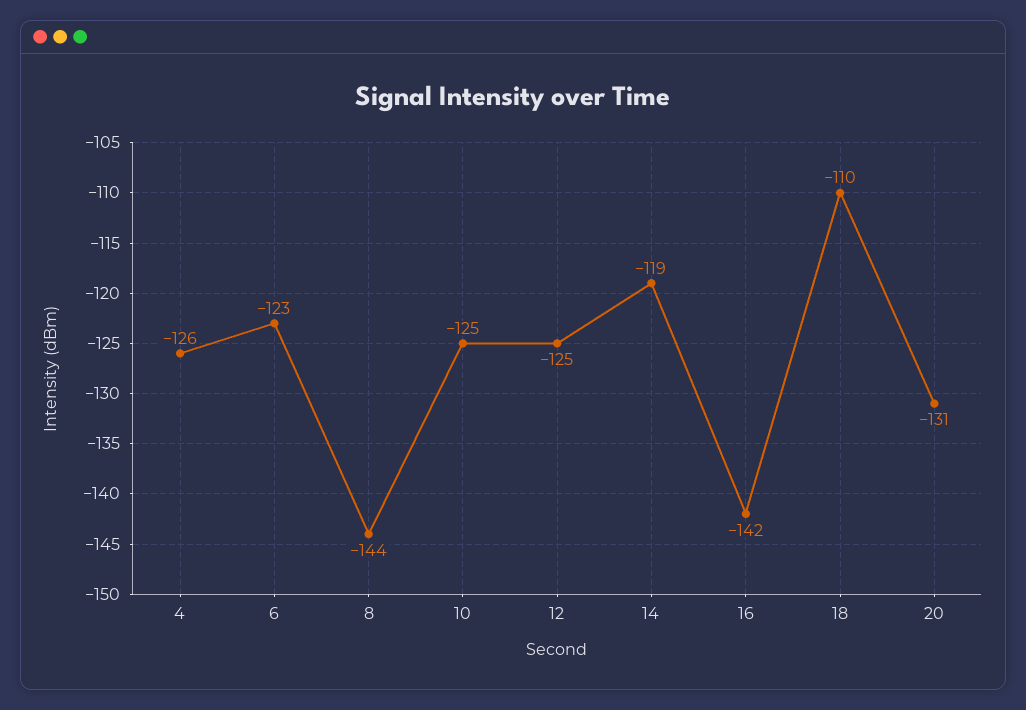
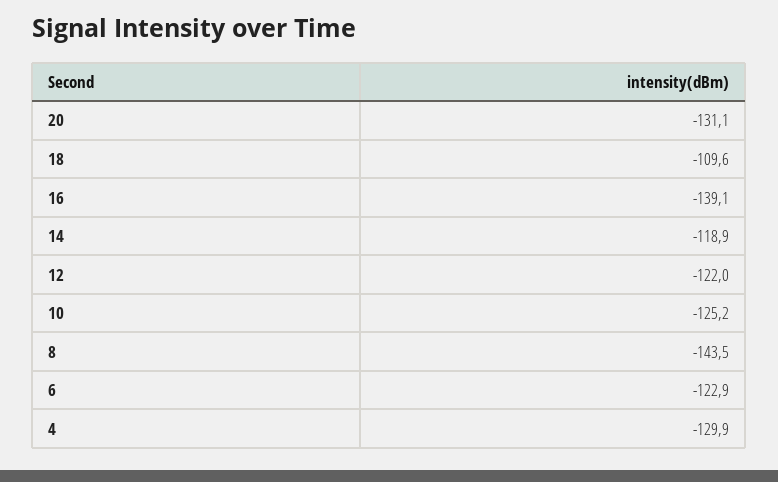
  {
-   "4": -126,
+   "4": -129.9,
    "6": -122.9,
    "8": -143.5,
    "10": -125.2,
-   "12": -125,
+   "12": -122,
    "14": -118.9,
-   "16": -142,
+   "16": -139.1,
    "18": -109.6,
    "20": -131.1
  }

